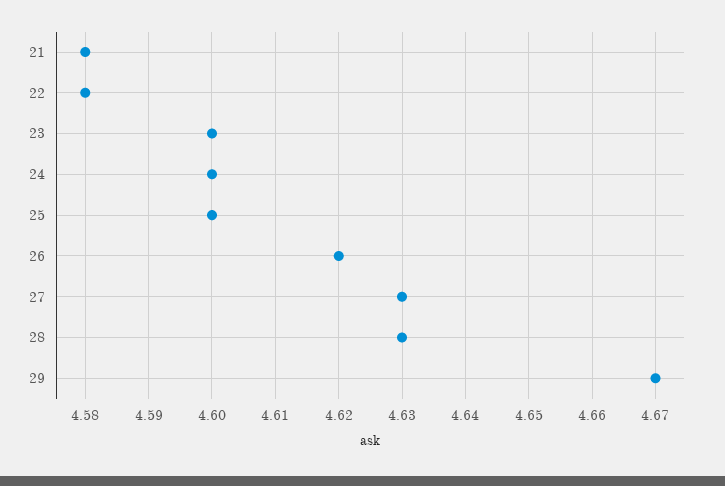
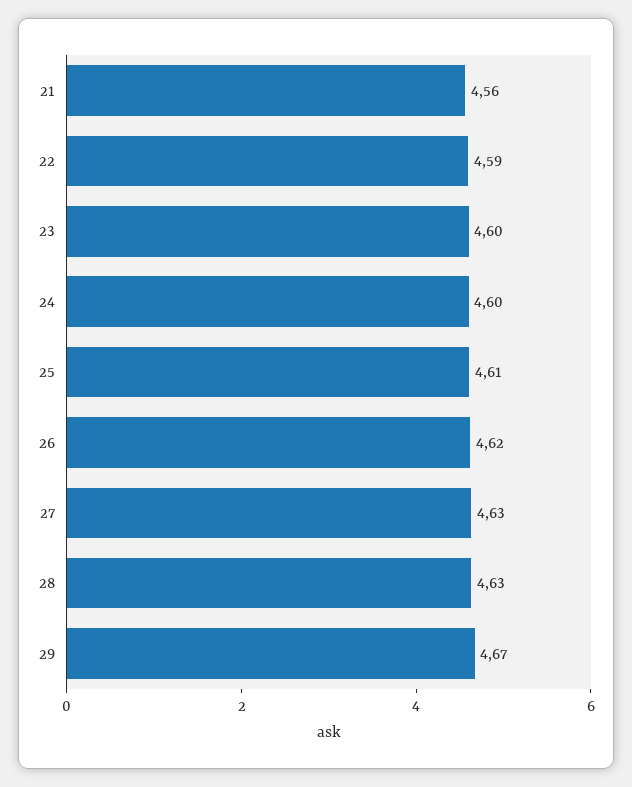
  {
-   "21": 4.58,
+   "21": 4.56,
-   "22": 4.58,
+   "22": 4.59,
    "23": 4.6,
    "24": 4.6,
-   "25": 4.6,
+   "25": 4.61,
    "26": 4.62,
    "27": 4.63,
    "28": 4.63,
    "29": 4.67
  }

